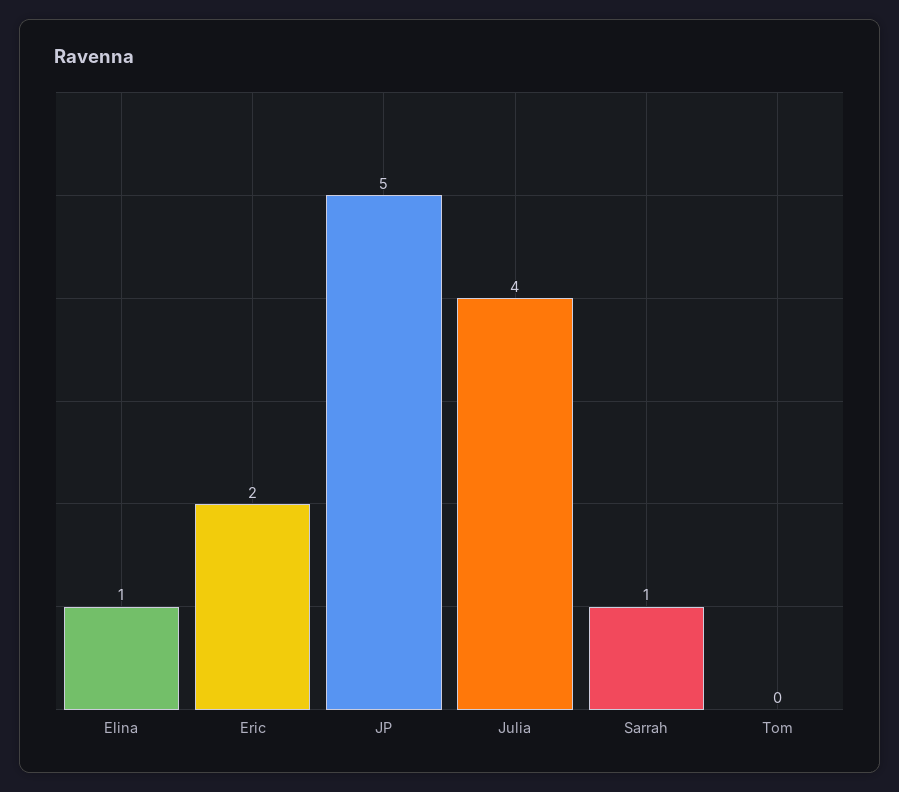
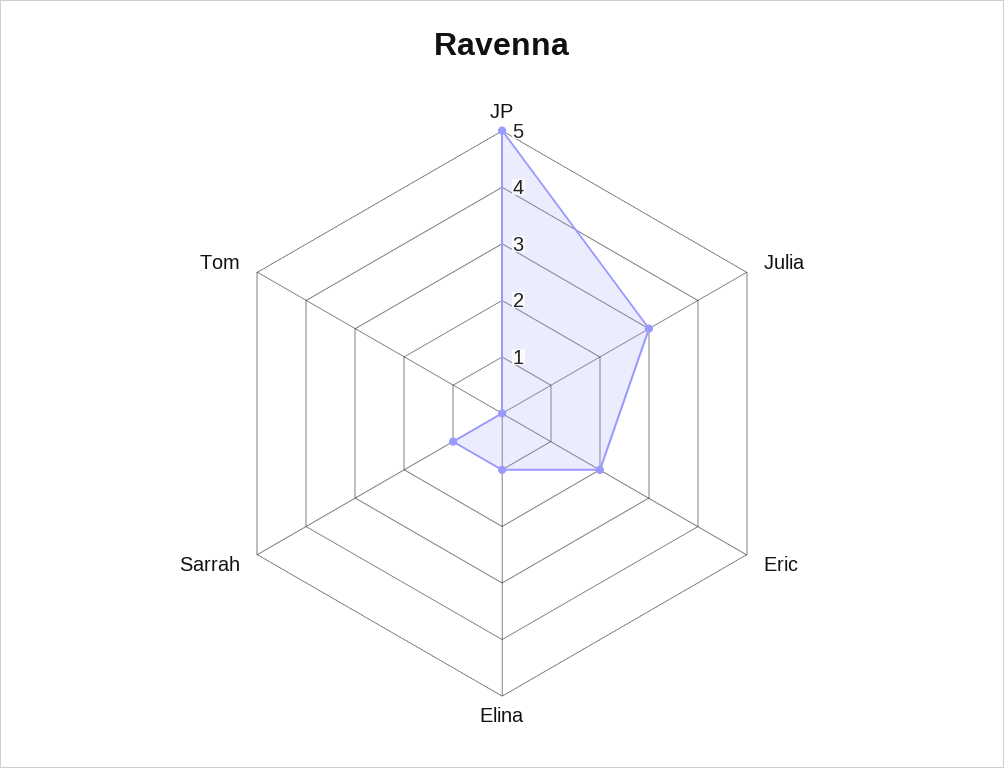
  {
    "Elina": 1,
    "Eric": 2,
    "JP": 5,
-   "Julia": 4,
+   "Julia": 3,
    "Sarrah": 1,
    "Tom": 0
  }

